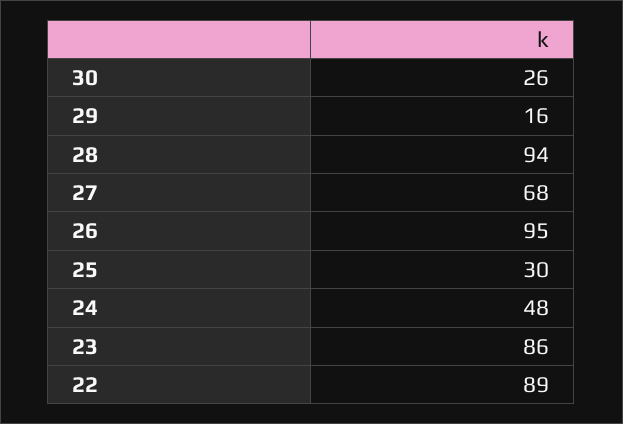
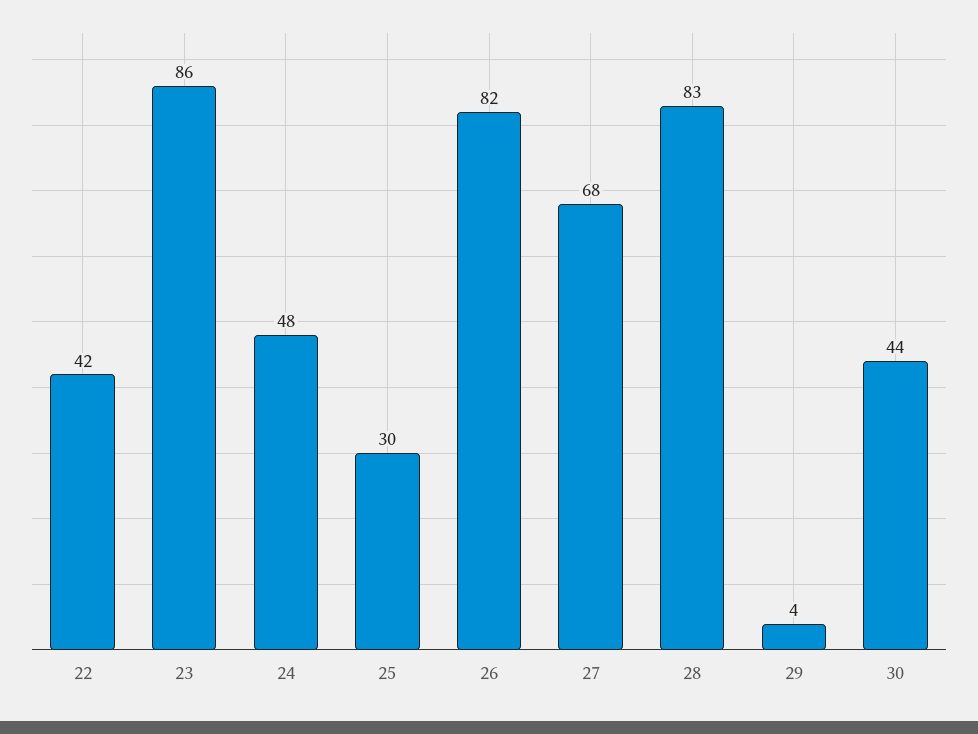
  {
-   "30": 26,
+   "30": 44,
-   "29": 16,
+   "29": 4,
-   "28": 94,
+   "28": 83,
    "27": 68,
-   "26": 95,
+   "26": 82,
    "25": 30,
    "24": 48,
    "23": 86,
-   "22": 89
+   "22": 42
  }

